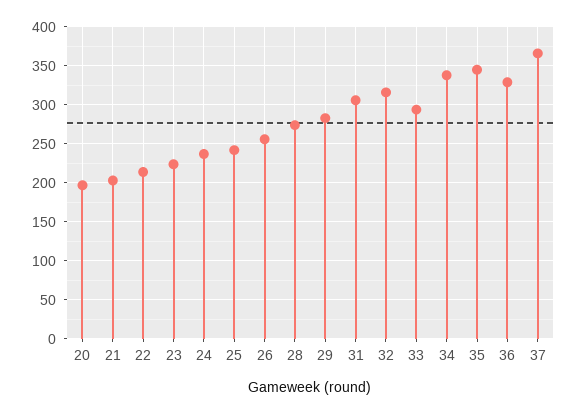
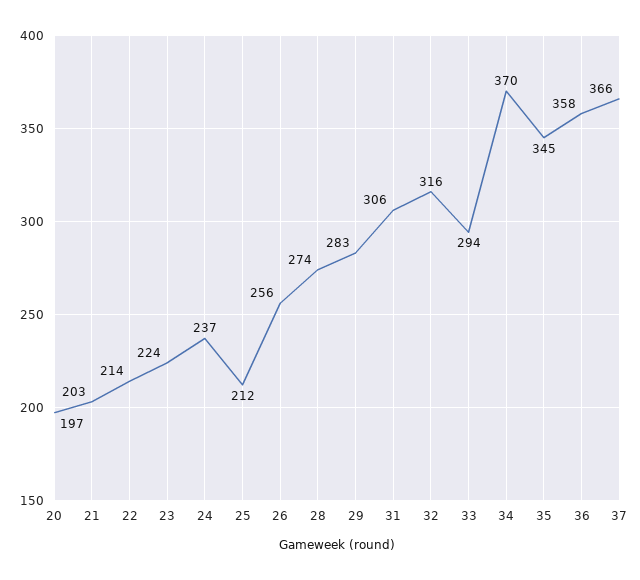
  {
    "20": 197,
    "21": 203,
    "22": 214,
    "23": 224,
    "24": 237,
-   "25": 240,
+   "25": 212,
    "26": 256,
    "28": 274,
    "29": 283,
    "31": 306,
    "32": 316,
    "33": 294,
-   "34": 340,
+   "34": 370,
    "35": 345,
-   "36": 330,
+   "36": 358,
    "37": 366
  }

